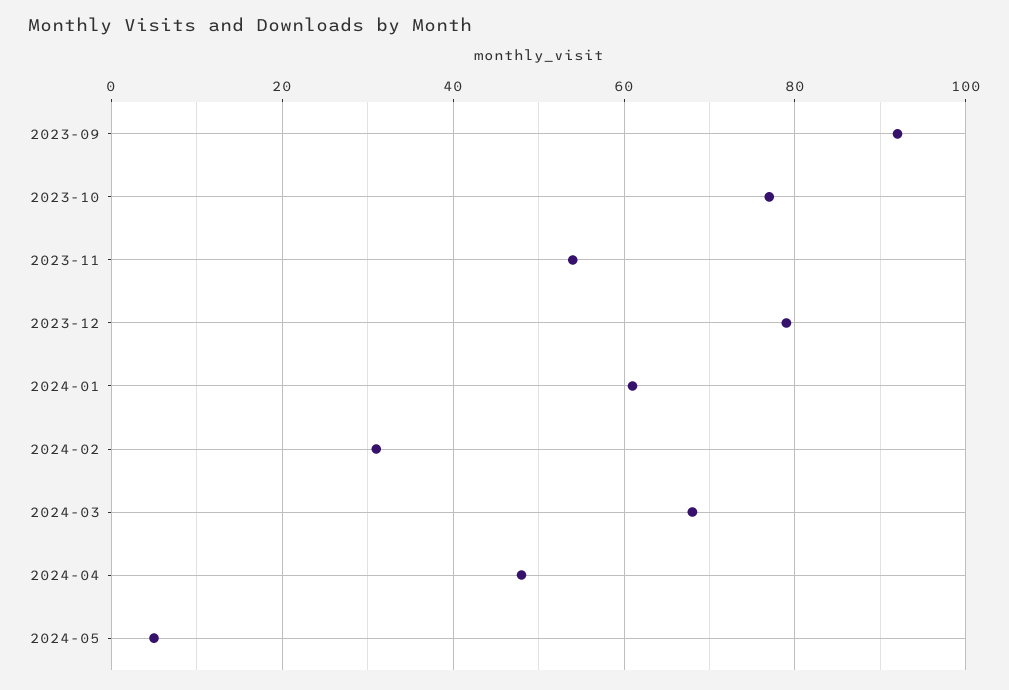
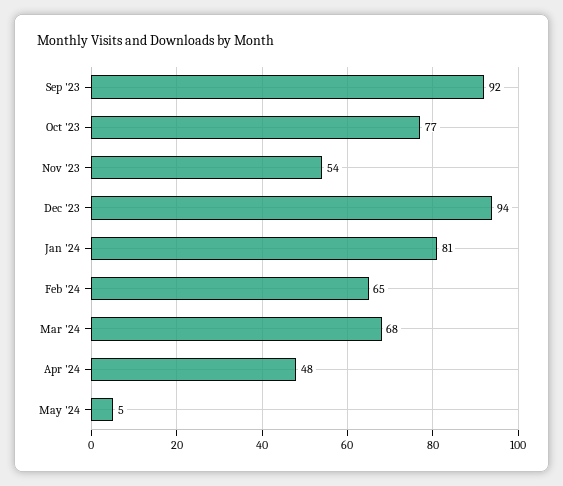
  {
    "2023-09": 92,
    "2023-10": 77,
    "2023-11": 54,
-   "2023-12": 80,
+   "2023-12": 94,
-   "2024-01": 60,
+   "2024-01": 81,
-   "2024-02": 30,
+   "2024-02": 65,
    "2024-03": 68,
    "2024-04": 48,
    "2024-05": 5
  }

